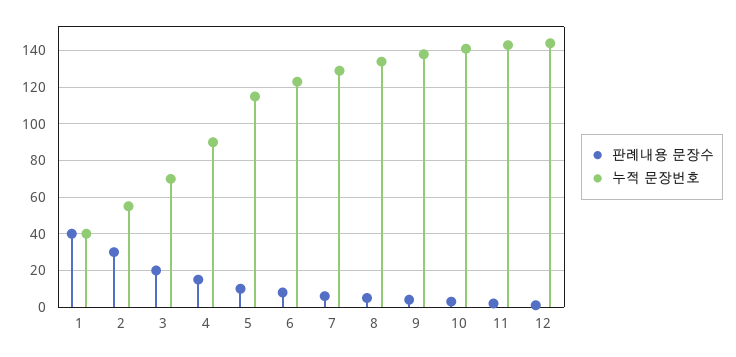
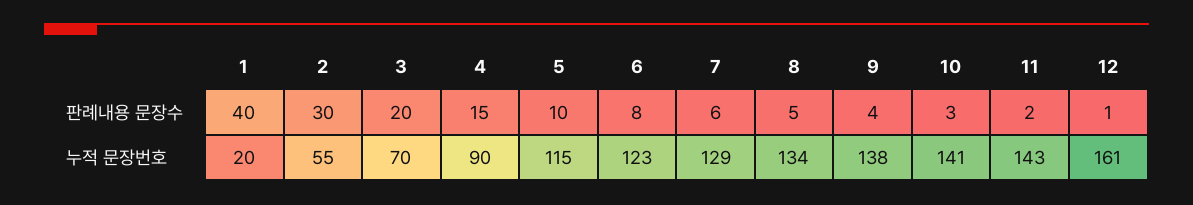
  {
    "판례내용 문장수": {
      "1": 40,
      "2": 30,
      "3": 20,
      "4": 15,
      "5": 10,
      "6": 8,
      "7": 6,
      "8": 5,
      "9": 4,
      "10": 3,
      "11": 2,
      "12": 1
    },
    "누적 문장번호": {
-     "1": 40,
+     "1": 20,
      "2": 55,
      "3": 70,
      "4": 90,
      "5": 115,
      "6": 123,
      "7": 129,
      "8": 134,
      "9": 138,
      "10": 141,
      "11": 143,
-     "12": 145
+     "12": 161
    }
  }

